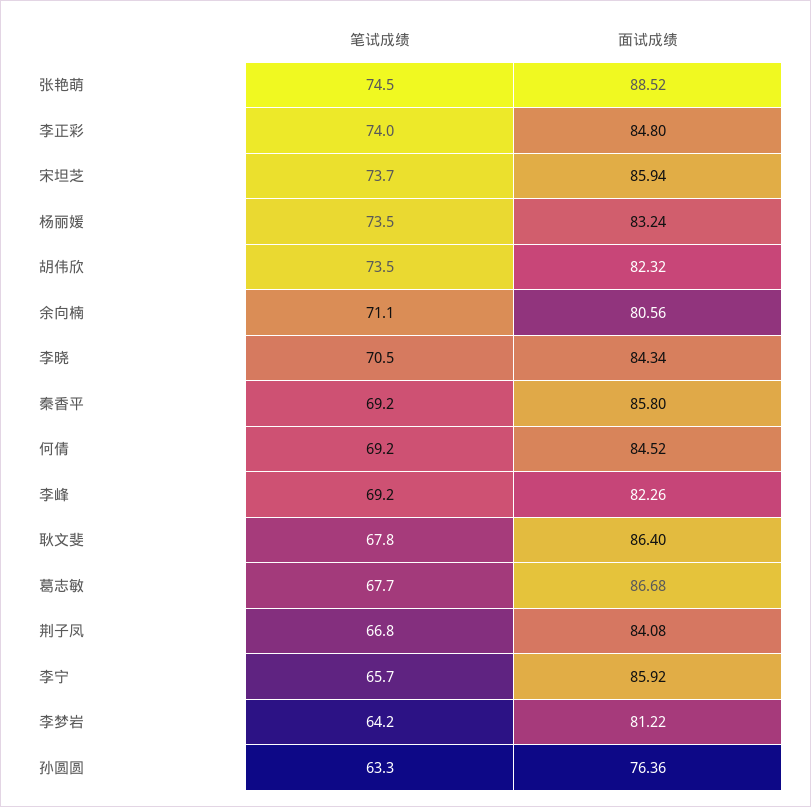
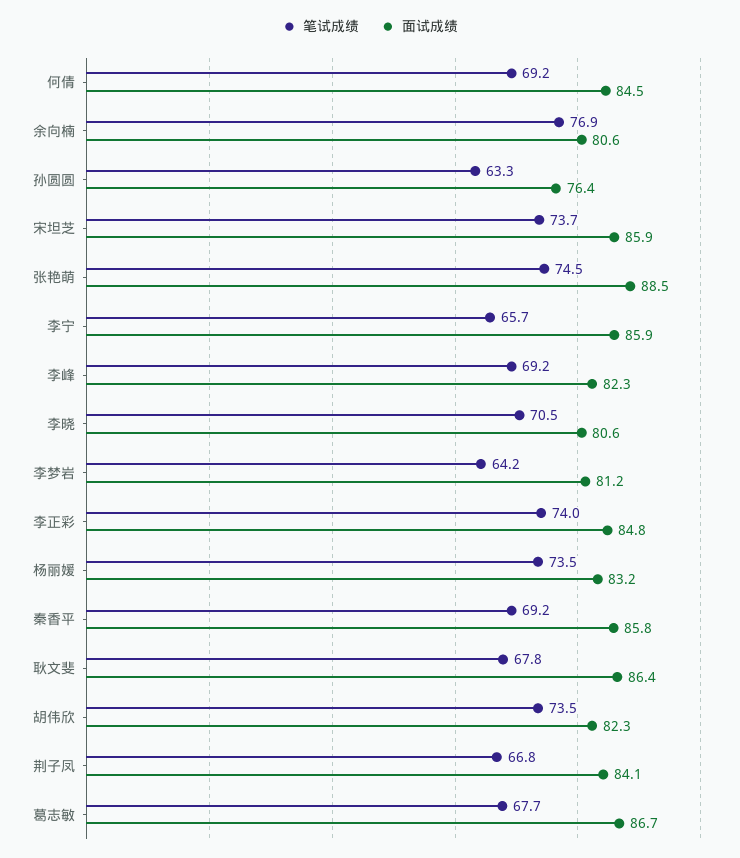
  {
    "笔试成绩": {
      "张艳萌": 74.5,
      "李正彩": 74,
      "宋坦芝": 73.7,
      "杨丽媛": 73.5,
      "胡伟欣": 73.5,
-     "余向楠": 71.1,
+     "余向楠": 76.9,
      "李晓": 70.5,
      "秦香平": 69.2,
      "何倩": 69.2,
      "李峰": 69.2,
      "耿文斐": 67.8,
      "葛志敏": 67.7,
      "荆子凤": 66.8,
      "李宁": 65.7,
      "李梦岩": 64.2,
      "孙圆圆": 63.3
    },
    "面试成绩": {
      "张艳萌": 88.52,
      "李正彩": 84.8,
      "宋坦芝": 85.94,
      "杨丽媛": 83.24,
      "胡伟欣": 82.32,
      "余向楠": 80.56,
-     "李晓": 84.34,
+     "李晓": 80.6,
      "秦香平": 85.8,
      "何倩": 84.52,
      "李峰": 82.26,
      "耿文斐": 86.4,
      "葛志敏": 86.68,
      "荆子凤": 84.08,
      "李宁": 85.92,
      "李梦岩": 81.22,
      "孙圆圆": 76.36
    }
  }

